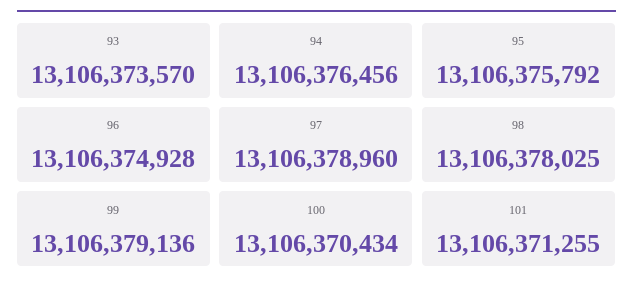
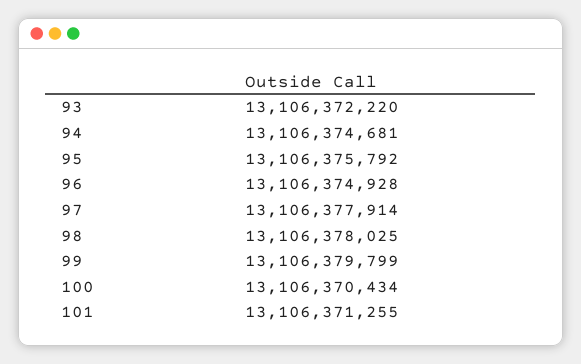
  {
-   "93": 13106373570,
+   "93": 13106372220,
-   "94": 13106376456,
+   "94": 13106374681,
    "95": 13106375792,
    "96": 13106374928,
-   "97": 13106378960,
+   "97": 13106377914,
    "98": 13106378025,
-   "99": 13106379136,
+   "99": 13106379799,
    "100": 13106370434,
    "101": 13106371255
  }

